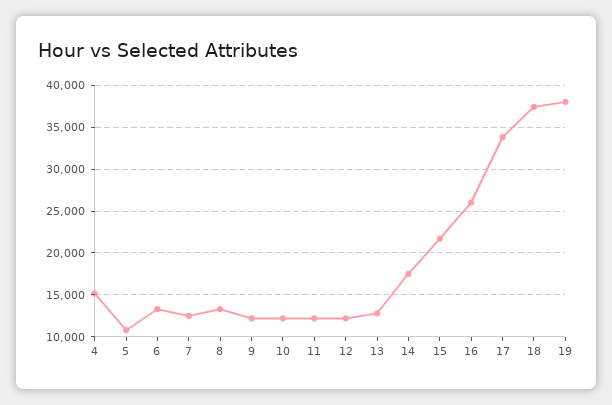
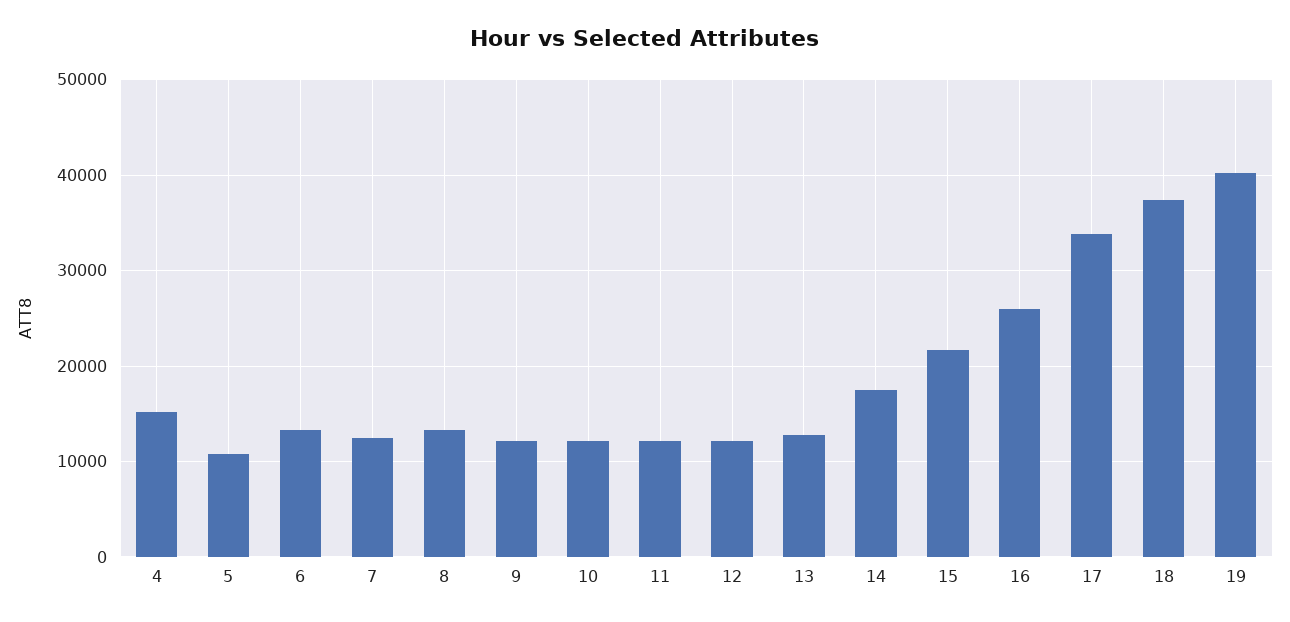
  {
    "4": 15000,
    "5": 11000,
    "6": 13000,
    "7": 13000,
    "8": 13000,
    "9": 12000,
    "10": 12000,
    "11": 12000,
    "12": 12000,
    "13": 13000,
    "14": 18000,
    "15": 22000,
    "16": 26000,
    "17": 34000,
    "18": 37000,
-   "19": 38000
+   "19": 40000
  }

